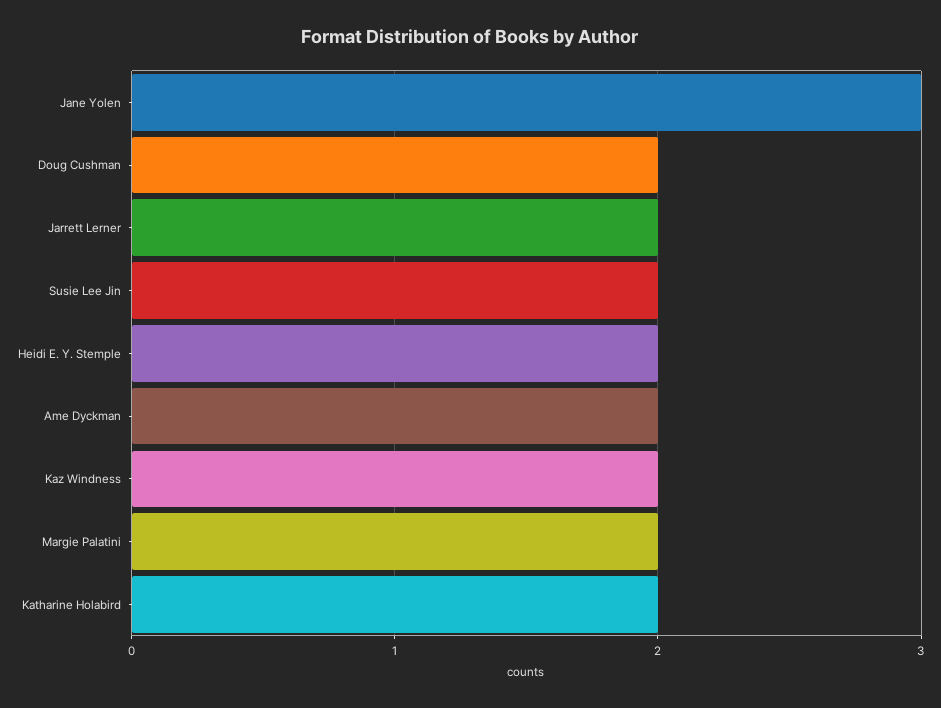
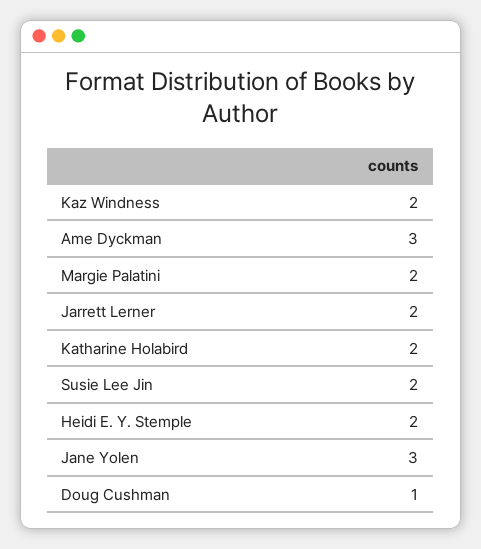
  {
    "Jane Yolen": 3,
-   "Doug Cushman": 2,
+   "Doug Cushman": 1,
    "Jarrett Lerner": 2,
    "Susie Lee Jin": 2,
    "Heidi E. Y. Stemple": 2,
-   "Ame Dyckman": 2,
+   "Ame Dyckman": 3,
    "Kaz Windness": 2,
    "Margie Palatini": 2,
    "Katharine Holabird": 2
  }

